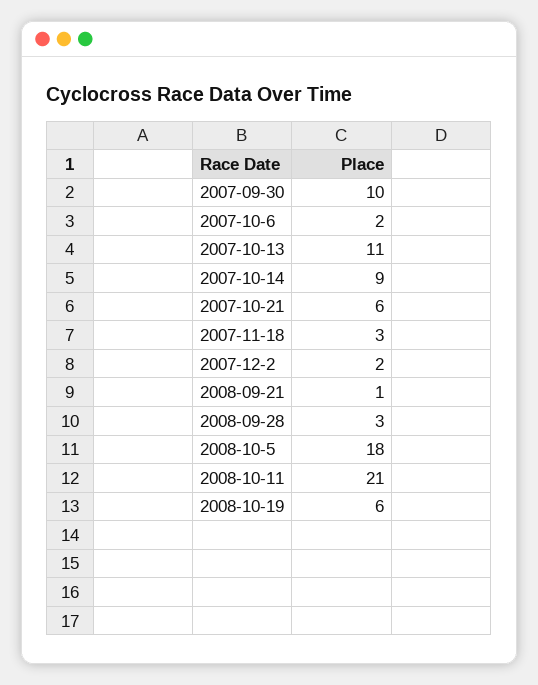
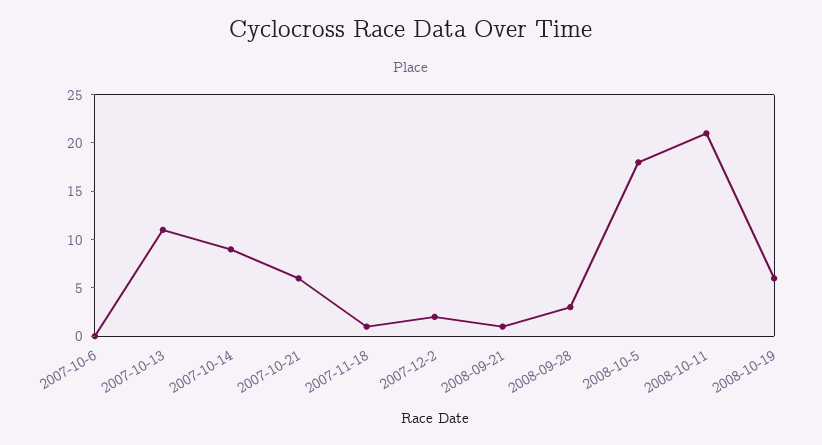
  {
-   "2007-09-30": 10,
-   "2007-10-6": 2,
+   "2007-10-6": 0,
    "2007-10-13": 11,
    "2007-10-14": 9,
    "2007-10-21": 6,
-   "2007-11-18": 3,
+   "2007-11-18": 1,
    "2007-12-2": 2,
    "2008-09-21": 1,
    "2008-09-28": 3,
    "2008-10-5": 18,
    "2008-10-11": 21,
    "2008-10-19": 6
  }

